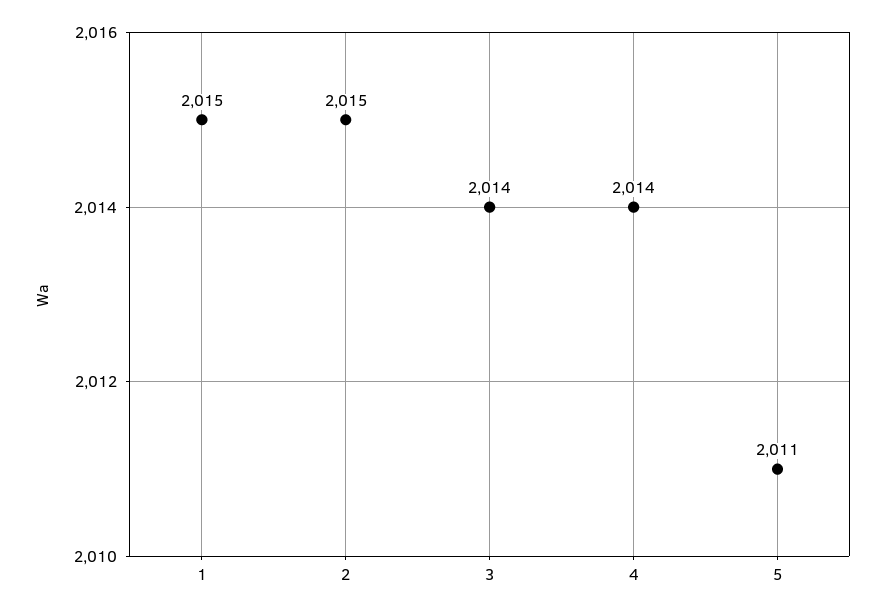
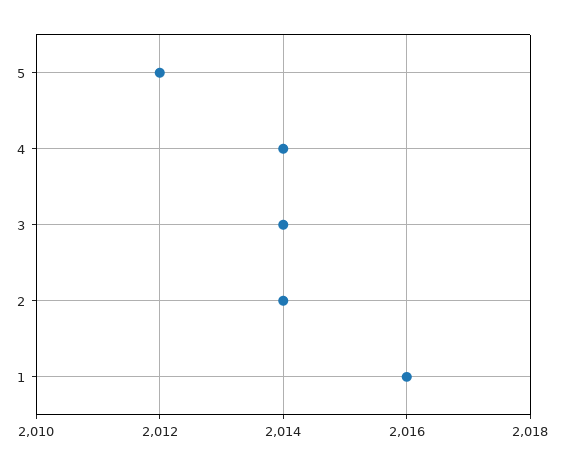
  {
-   "1": 2015,
+   "1": 2016,
-   "2": 2015,
+   "2": 2014,
    "3": 2014,
    "4": 2014,
-   "5": 2011
+   "5": 2012
  }

